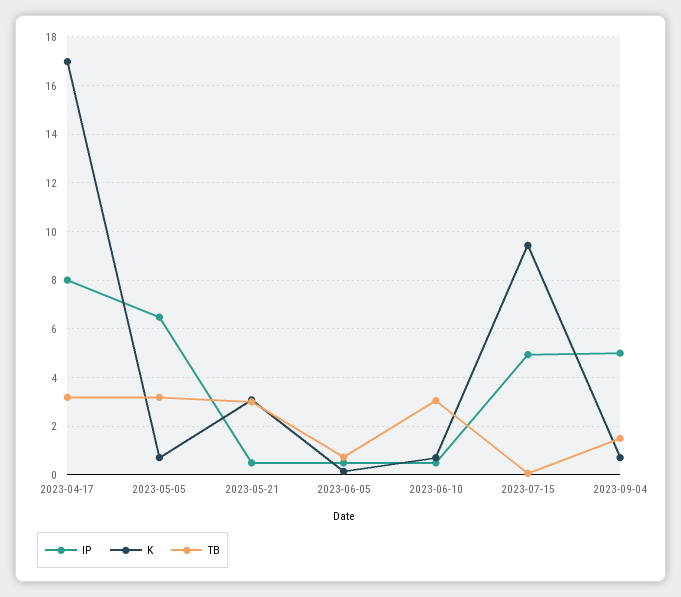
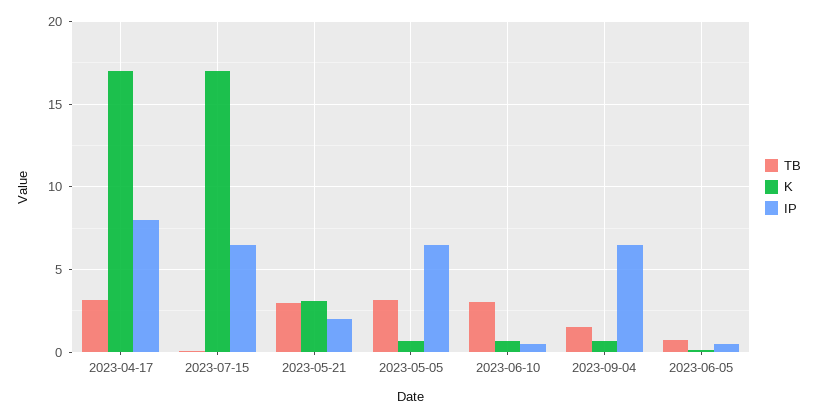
  {
    "IP": {
      "2023-04-17": 8,
      "2023-05-05": 6.5,
-     "2023-05-21": 0.5,
+     "2023-05-21": 2,
      "2023-06-05": 0.5,
      "2023-06-10": 0.5,
-     "2023-07-15": 5,
+     "2023-07-15": 6.5,
-     "2023-09-04": 5
+     "2023-09-04": 6.5
    },
    "K": {
      "2023-04-17": 17,
      "2023-05-05": 0.75,
      "2023-05-21": 3,
      "2023-06-05": 0.25,
      "2023-06-10": 0.75,
-     "2023-07-15": 9.5,
+     "2023-07-15": 17,
      "2023-09-04": 0.75
    },
    "TB": {
      "2023-04-17": 3.25,
      "2023-05-05": 3.25,
      "2023-05-21": 3,
      "2023-06-05": 0.75,
      "2023-06-10": 3,
      "2023-07-15": 0,
      "2023-09-04": 1.5
    }
  }

